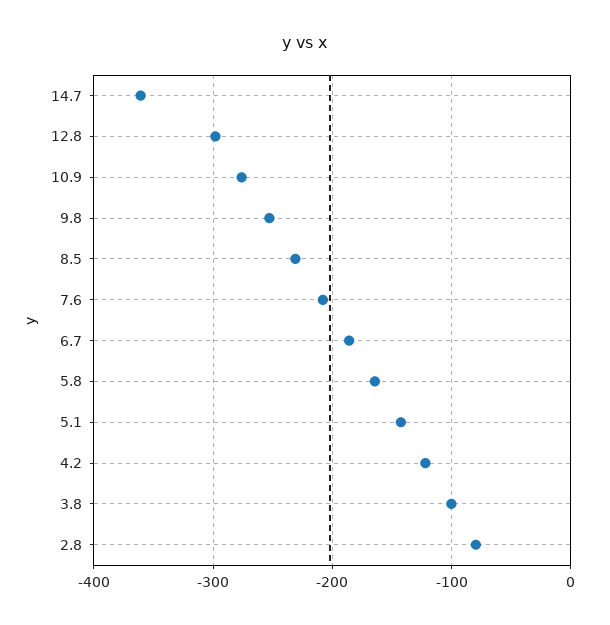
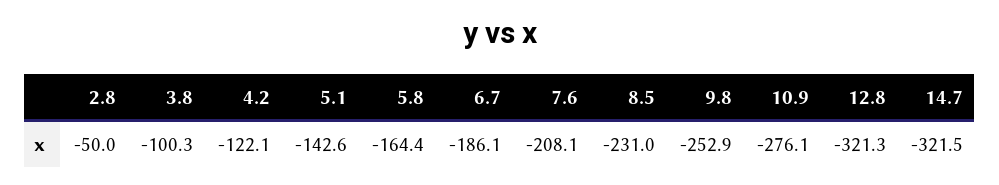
  {
-   "14.7": -360,
+   "14.7": -321.5,
-   "12.8": -300,
+   "12.8": -321.3,
    "10.9": -276.1,
    "9.8": -252.9,
    "8.5": -231,
    "7.6": -208.1,
    "6.7": -186.1,
    "5.8": -164.4,
    "5.1": -142.6,
    "4.2": -122.1,
    "3.8": -100.3,
-   "2.8": -80
+   "2.8": -50
  }

